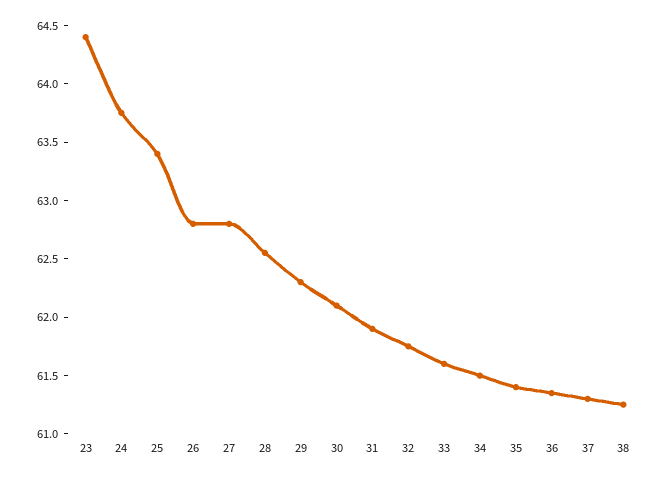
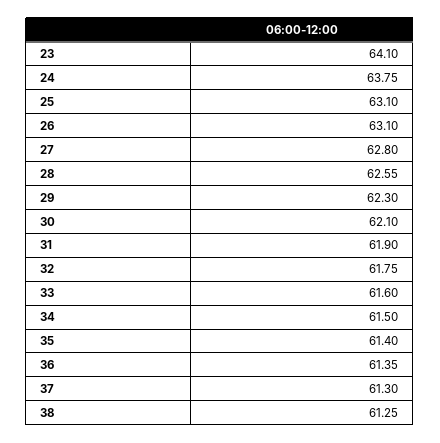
  {
-   "23": 64.4,
+   "23": 64.1,
    "24": 63.75,
-   "25": 63.4,
+   "25": 63.1,
-   "26": 62.8,
+   "26": 63.1,
    "27": 62.8,
    "28": 62.55,
    "29": 62.3,
    "30": 62.1,
    "31": 61.9,
    "32": 61.75,
    "33": 61.6,
    "34": 61.5,
    "35": 61.4,
    "36": 61.35,
    "37": 61.3,
    "38": 61.25
  }

